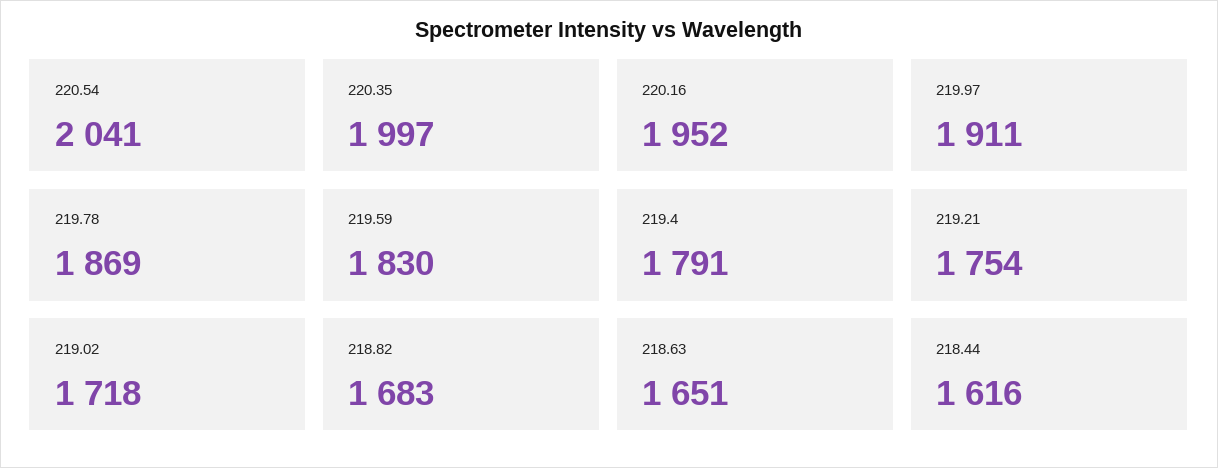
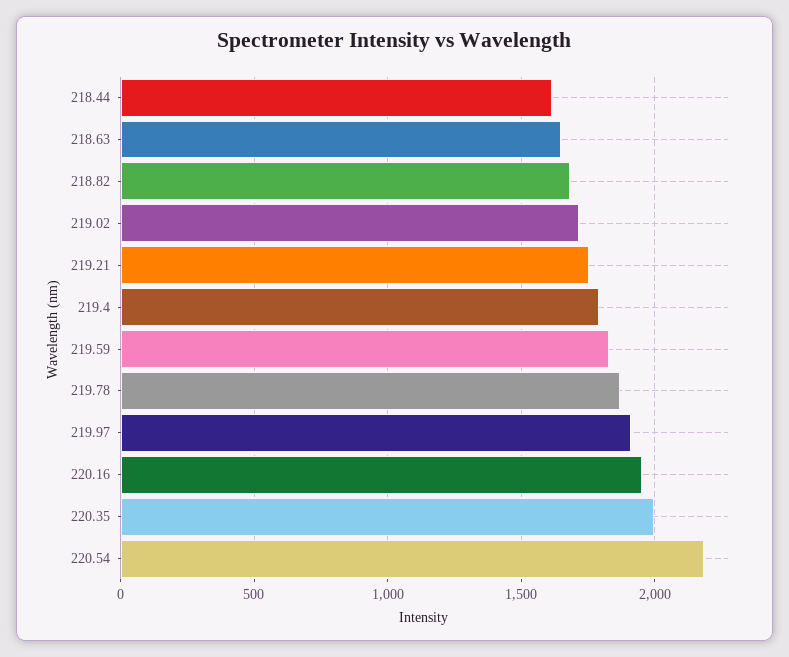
  {
-   "220.54": 2041,
+   "220.54": 2200,
    "220.35": 1997,
    "220.16": 1952,
    "219.97": 1911,
    "219.78": 1869,
    "219.59": 1830,
    "219.4": 1791,
    "219.21": 1754,
    "219.02": 1718,
    "218.82": 1683,
    "218.63": 1651,
    "218.44": 1616
  }

